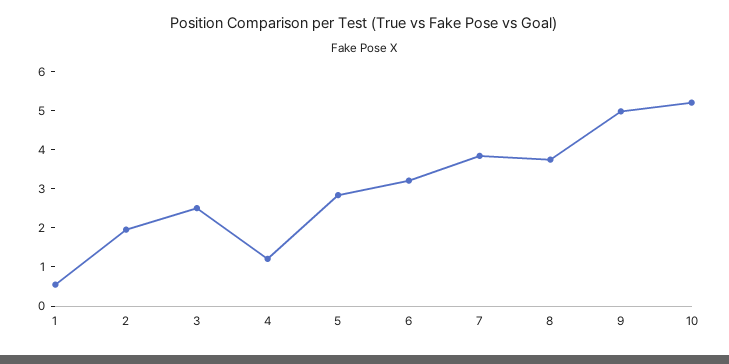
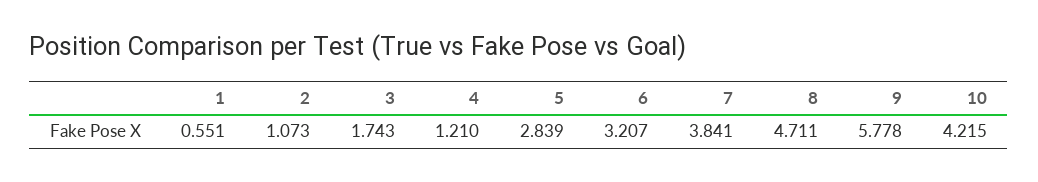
  {
    "1": 0.551,
-   "2": 2,
+   "2": 1.073,
-   "3": 2.5,
+   "3": 1.743,
    "4": 1.21,
    "5": 2.839,
    "6": 3.207,
    "7": 3.841,
-   "8": 3.75,
+   "8": 4.711,
-   "9": 5,
+   "9": 5.778,
-   "10": 5.25
+   "10": 4.215
  }

